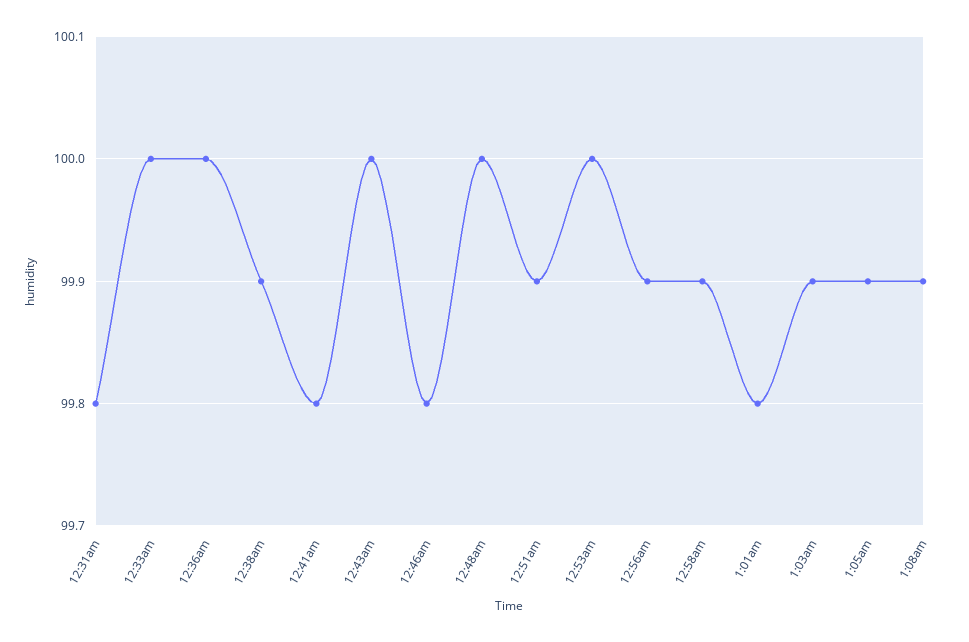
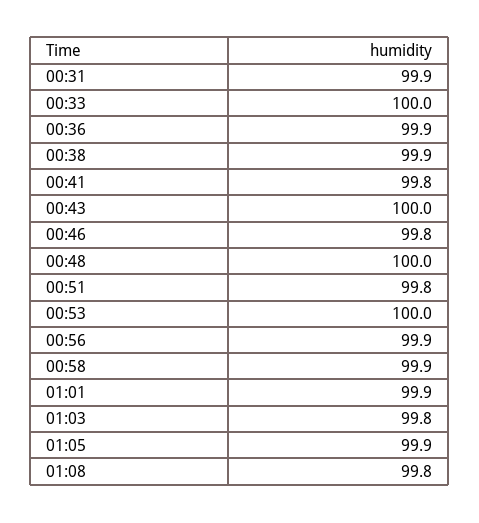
  {
-   "12:31am": 99.8,
+   "12:31am": 99.9,
    "12:33am": 100,
-   "12:36am": 100,
+   "12:36am": 99.9,
    "12:38am": 99.9,
    "12:41am": 99.8,
    "12:43am": 100,
    "12:46am": 99.8,
    "12:48am": 100,
-   "12:51am": 99.9,
+   "12:51am": 99.8,
    "12:53am": 100,
    "12:56am": 99.9,
    "12:58am": 99.9,
-   "1:01am": 99.8,
+   "1:01am": 99.9,
-   "1:03am": 99.9,
+   "1:03am": 99.8,
    "1:05am": 99.9,
-   "1:08am": 99.9
+   "1:08am": 99.8
  }

